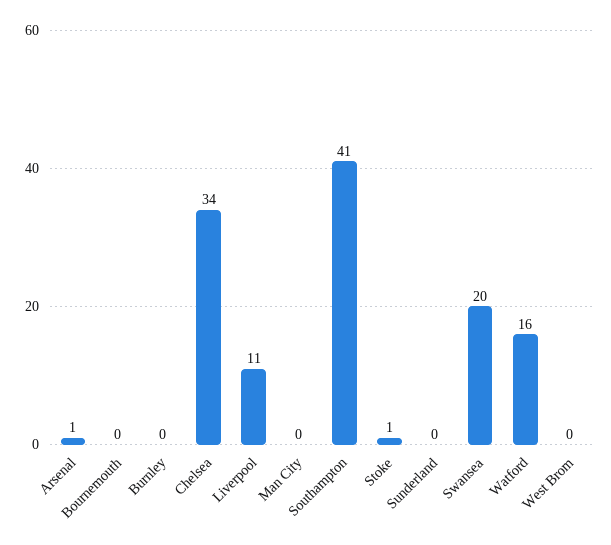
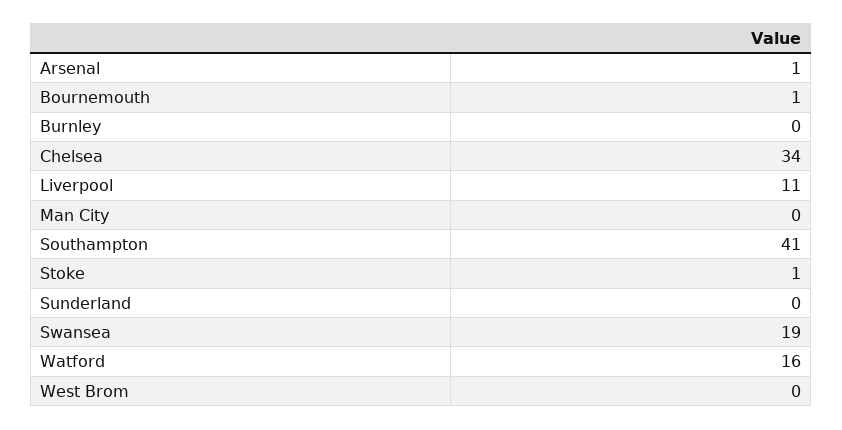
  {
    "Arsenal": 1,
-   "Bournemouth": 0,
+   "Bournemouth": 1,
    "Burnley": 0,
    "Chelsea": 34,
    "Liverpool": 11,
    "Man City": 0,
    "Southampton": 41,
    "Stoke": 1,
    "Sunderland": 0,
-   "Swansea": 20,
+   "Swansea": 19,
    "Watford": 16,
    "West Brom": 0
  }

